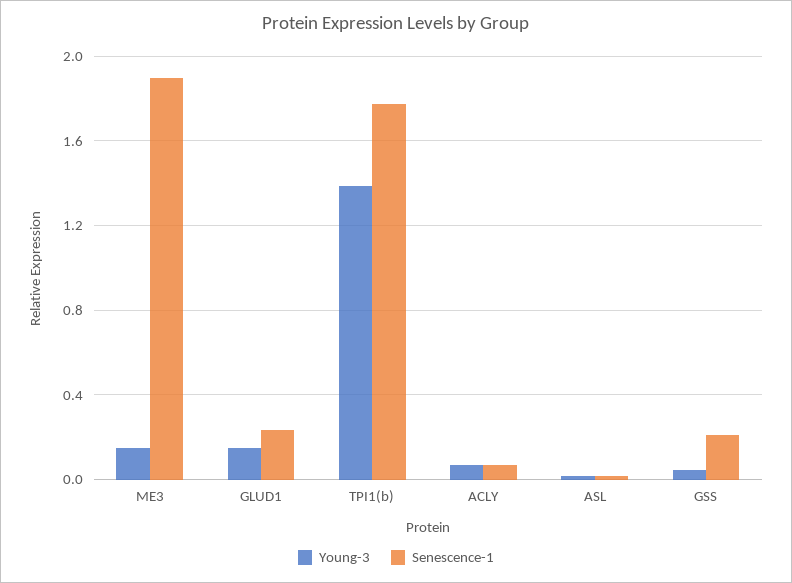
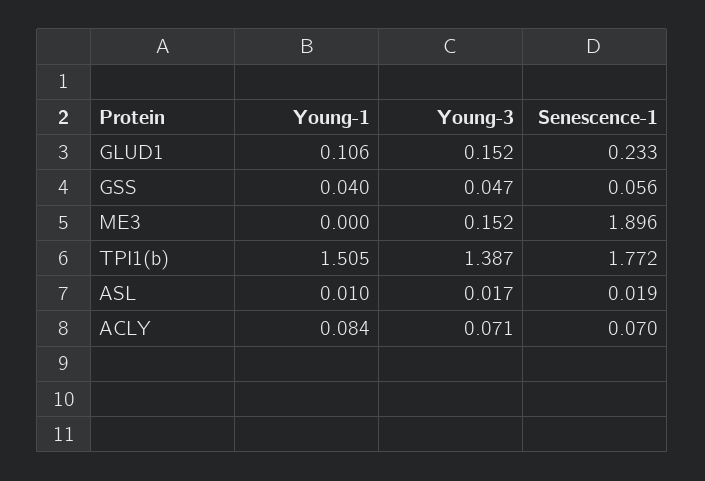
  {
    "Young-3": {
      "ME3": 0.152,
      "GLUD1": 0.152,
      "TPI1(b)": 1.387,
      "ACLY": 0.071,
      "ASL": 0.017,
      "GSS": 0.047
    },
    "Senescence-1": {
      "ME3": 1.896,
      "GLUD1": 0.233,
      "TPI1(b)": 1.772,
      "ACLY": 0.07,
      "ASL": 0.019,
-     "GSS": 0.2
+     "GSS": 0.056
-   }
+   },
+   "Young-1": {
+     "GLUD1": 0.106,
+     "GSS": 0.04,
+     "ME3": 0,
+     "TPI1(b)": 1.505,
+     "ASL": 0.01,
+     "ACLY": 0.084
+   }
  }

